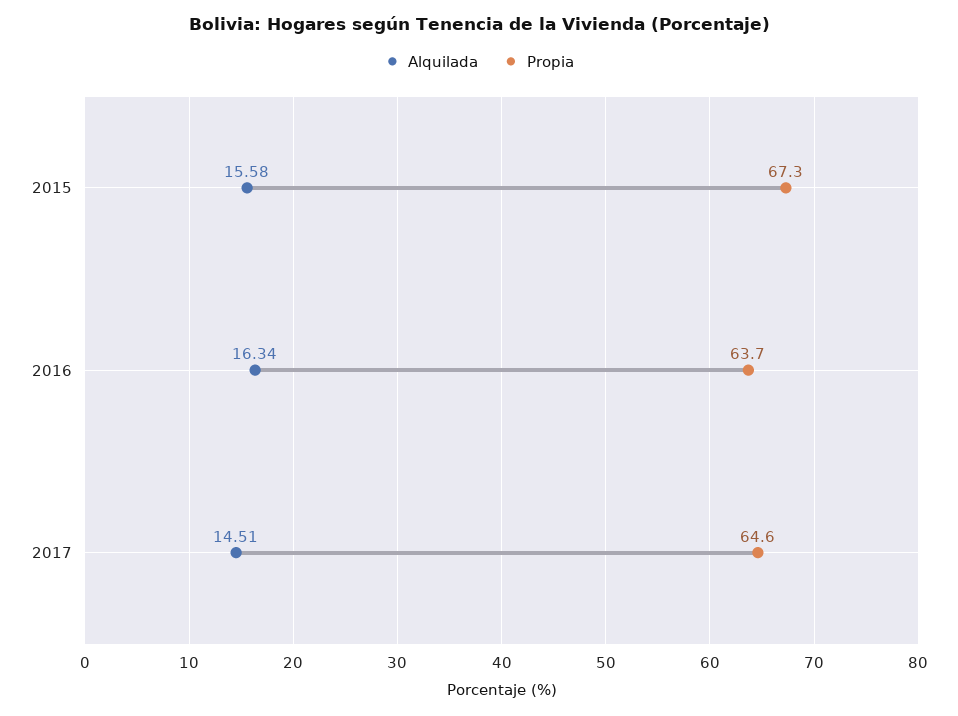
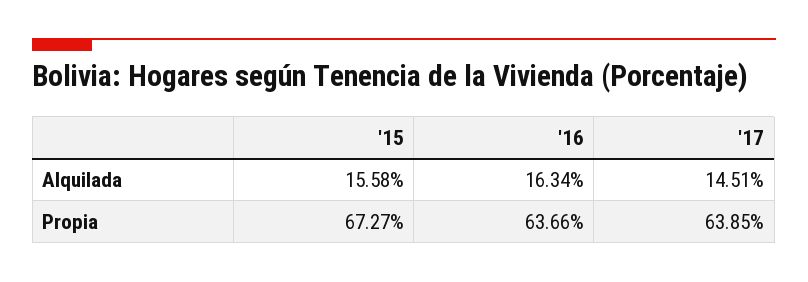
  {
    "Alquilada": {
      "2015": 15.58,
      "2016": 16.34,
      "2017": 14.51
    },
    "Propia": {
      "2015": 67.27,
      "2016": 63.66,
-     "2017": 64.6
+     "2017": 63.85
    }
  }

